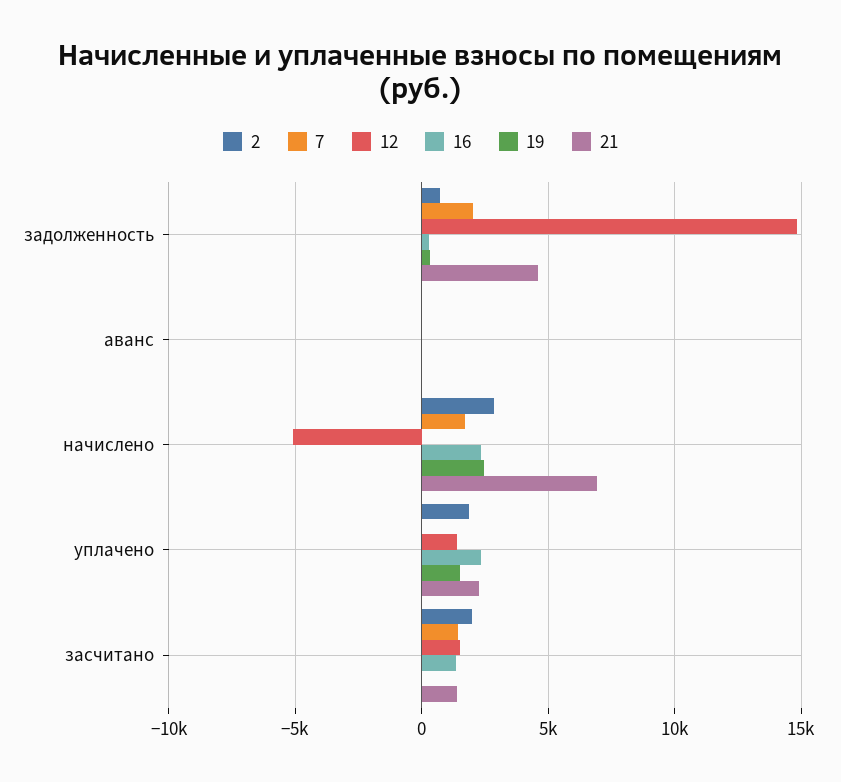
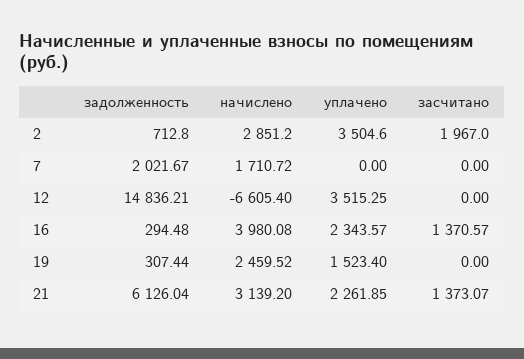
  {
    "2": {
      "задолженность": 712.8,
-     "аванс": 0,
      "начислено": 2851.2,
-     "уплачено": 2000,
+     "уплачено": 3504.6,
      "засчитано": 1967
    },
    "7": {
      "задолженность": 2021.67,
-     "аванс": 0,
      "начислено": 1710.72,
      "уплачено": 0,
-     "засчитано": 1500
+     "засчитано": 0
    },
    "12": {
      "задолженность": 14836.21,
-     "аванс": 0,
-     "начислено": -5000,
+     "начислено": -6605.4,
-     "уплачено": 1500,
+     "уплачено": 3515.25,
-     "засчитано": 1500
+     "засчитано": 0
    },
    "16": {
      "задолженность": 294.48,
-     "аванс": 0,
-     "начислено": 2500,
+     "начислено": 3980.08,
      "уплачено": 2343.57,
      "засчитано": 1370.57
    },
    "19": {
      "задолженность": 307.44,
-     "аванс": 0,
      "начислено": 2459.52,
      "уплачено": 1523.4,
      "засчитано": 0
    },
    "21": {
-     "задолженность": 4500,
+     "задолженность": 6126.04,
-     "аванс": 0,
-     "начислено": 7000,
+     "начислено": 3139.2,
      "уплачено": 2261.85,
      "засчитано": 1373.07
    }
  }

